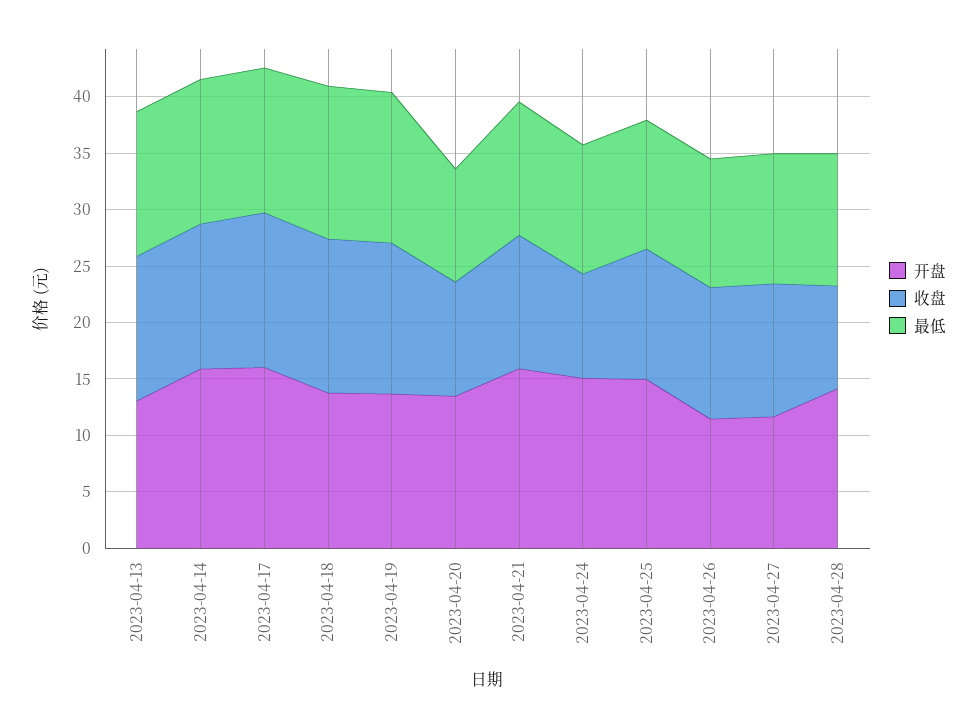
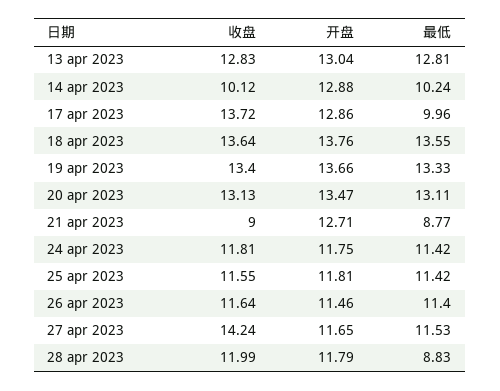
  {
    "开盘": {
      "2023-04-13": 13.04,
-     "2023-04-14": 16,
+     "2023-04-14": 12.88,
-     "2023-04-17": 16,
+     "2023-04-17": 12.86,
      "2023-04-18": 13.76,
      "2023-04-19": 13.66,
      "2023-04-20": 13.47,
-     "2023-04-21": 16,
+     "2023-04-21": 12.71,
-     "2023-04-24": 15,
+     "2023-04-24": 11.75,
-     "2023-04-25": 15,
+     "2023-04-25": 11.81,
      "2023-04-26": 11.46,
      "2023-04-27": 11.65,
-     "2023-04-28": 14
+     "2023-04-28": 11.79
    },
    "收盘": {
      "2023-04-13": 12.83,
-     "2023-04-14": 13,
+     "2023-04-14": 10.12,
      "2023-04-17": 13.72,
      "2023-04-18": 13.64,
      "2023-04-19": 13.4,
-     "2023-04-20": 10,
+     "2023-04-20": 13.13,
-     "2023-04-21": 12,
+     "2023-04-21": 9,
-     "2023-04-24": 9,
+     "2023-04-24": 11.81,
      "2023-04-25": 11.55,
      "2023-04-26": 11.64,
-     "2023-04-27": 12,
+     "2023-04-27": 14.24,
-     "2023-04-28": 9
+     "2023-04-28": 11.99
    },
    "最低": {
      "2023-04-13": 12.81,
-     "2023-04-14": 13,
+     "2023-04-14": 10.24,
-     "2023-04-17": 13,
+     "2023-04-17": 9.96,
      "2023-04-18": 13.55,
      "2023-04-19": 13.33,
-     "2023-04-20": 10,
+     "2023-04-20": 13.11,
-     "2023-04-21": 12,
+     "2023-04-21": 8.77,
      "2023-04-24": 11.42,
      "2023-04-25": 11.42,
      "2023-04-26": 11.4,
      "2023-04-27": 11.53,
-     "2023-04-28": 12
+     "2023-04-28": 8.83
    }
  }

